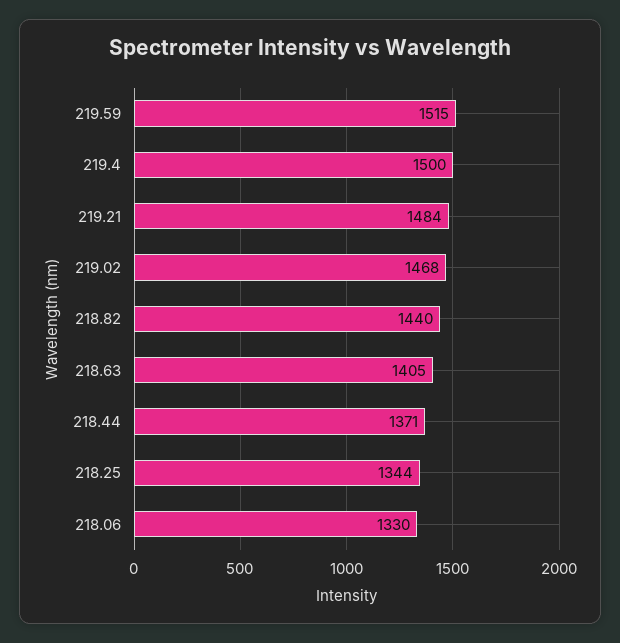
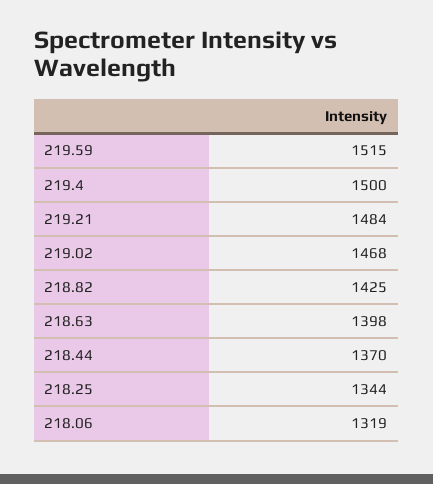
  {
    "219.59": 1515,
    "219.4": 1500,
    "219.21": 1484,
    "219.02": 1468,
-   "218.82": 1440,
+   "218.82": 1425,
-   "218.63": 1405,
+   "218.63": 1398,
-   "218.44": 1371,
+   "218.44": 1370,
    "218.25": 1344,
-   "218.06": 1330
+   "218.06": 1319
  }

